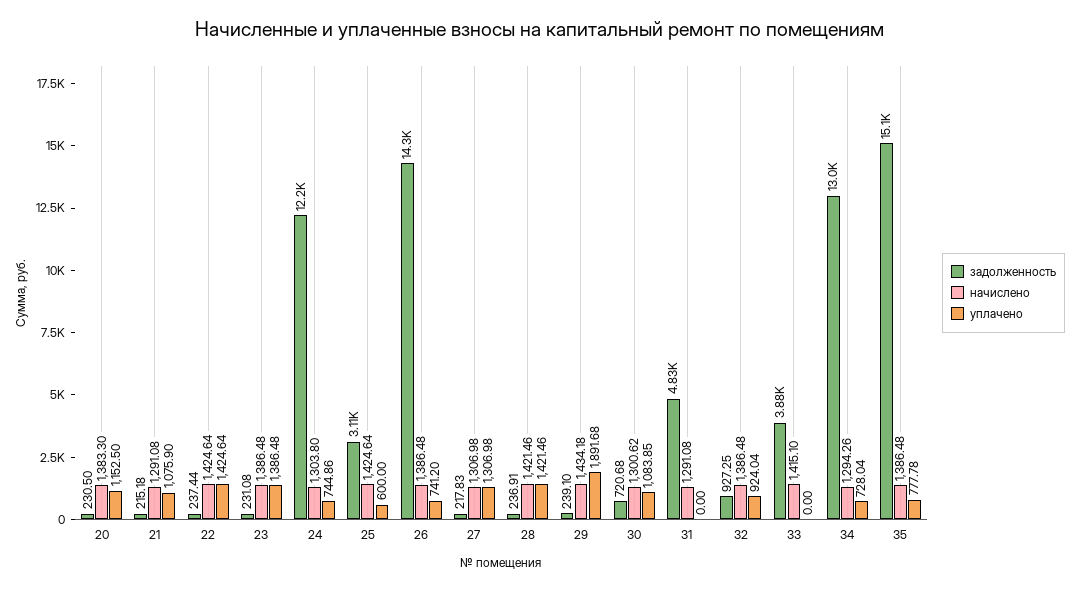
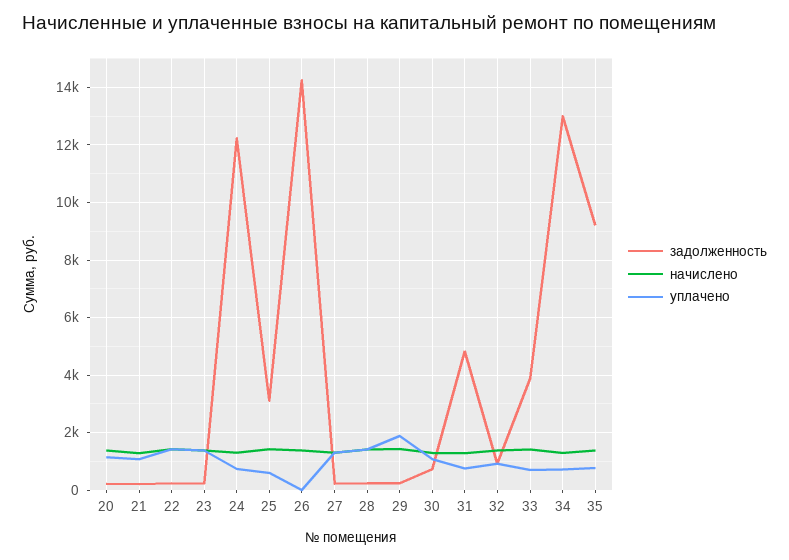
  {
    "задолженность": {
      "20": 230.5,
      "21": 215.18,
      "22": 237.44,
      "23": 231.08,
      "24": 12200,
      "25": 3110,
      "26": 14300,
      "27": 217.83,
      "28": 236.91,
      "29": 239.1,
      "30": 720.68,
      "31": 4830,
      "32": 927.25,
      "33": 3880,
      "34": 13000,
-     "35": 15100
+     "35": 9250
    },
    "начислено": {
      "20": 1383.3,
      "21": 1291.08,
      "22": 1424.64,
      "23": 1386.48,
      "24": 1303.8,
      "25": 1424.64,
      "26": 1386.48,
      "27": 1306.98,
      "28": 1421.46,
      "29": 1434.18,
      "30": 1300.62,
      "31": 1291.08,
      "32": 1386.48,
      "33": 1415.1,
      "34": 1294.26,
      "35": 1386.48
    },
    "уплачено": {
      "20": 1152.5,
      "21": 1075.9,
      "22": 1424.64,
      "23": 1386.48,
      "24": 744.86,
      "25": 600,
-     "26": 741.2,
+     "26": 0,
      "27": 1306.98,
      "28": 1421.46,
      "29": 1891.68,
      "30": 1083.85,
-     "31": 0,
+     "31": 750,
      "32": 924.04,
-     "33": 0,
+     "33": 750,
      "34": 728.04,
      "35": 777.78
    }
  }

